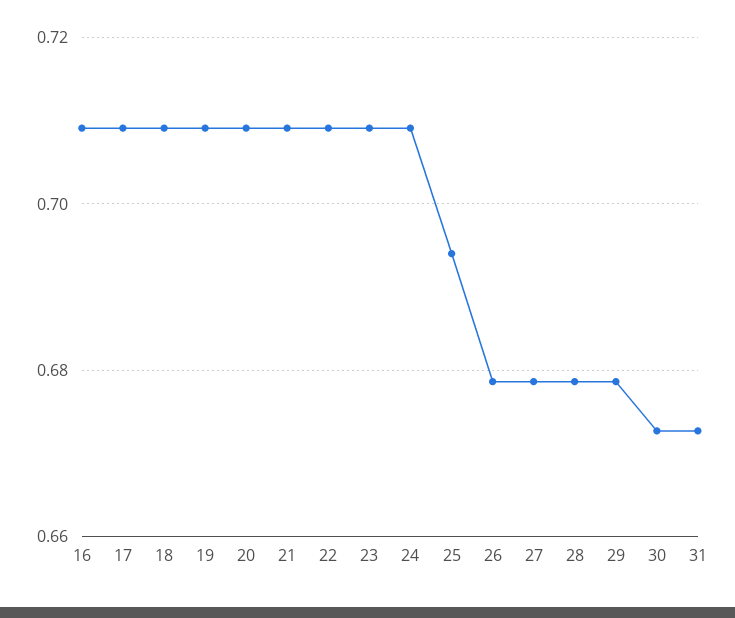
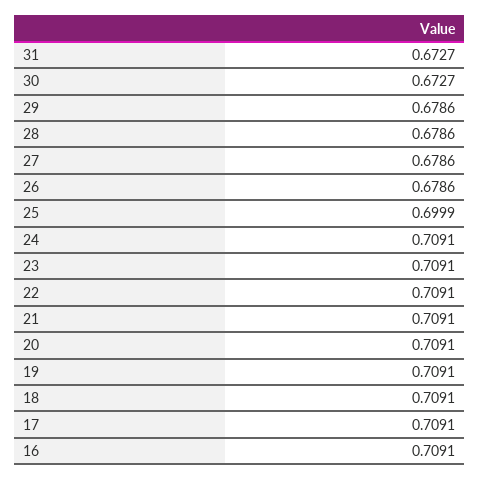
  {
    "16": 0.7091,
    "17": 0.7091,
    "18": 0.7091,
    "19": 0.7091,
    "20": 0.7091,
    "21": 0.7091,
    "22": 0.7091,
    "23": 0.7091,
    "24": 0.7091,
-   "25": 0.694,
+   "25": 0.6999,
    "26": 0.6786,
    "27": 0.6786,
    "28": 0.6786,
    "29": 0.6786,
    "30": 0.6727,
    "31": 0.6727
  }

